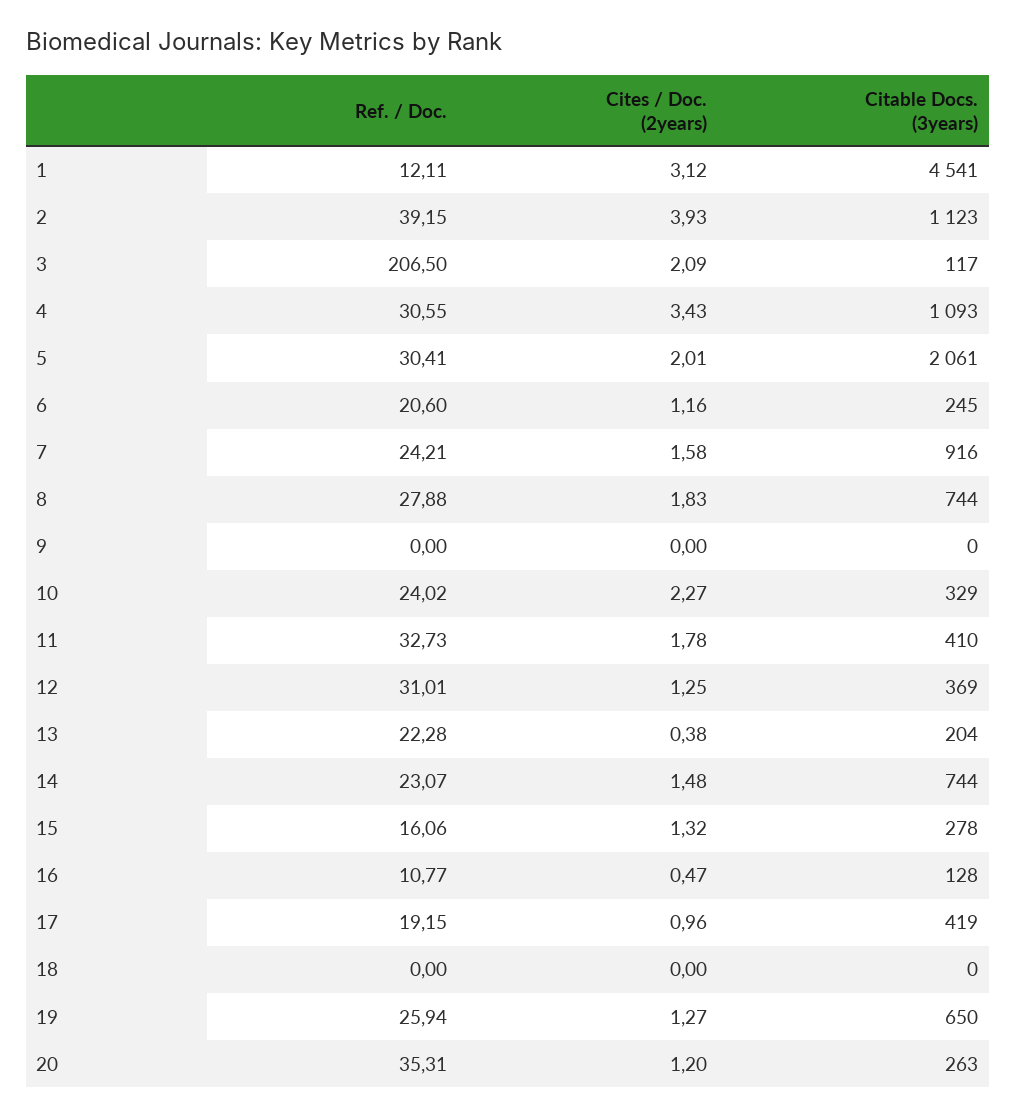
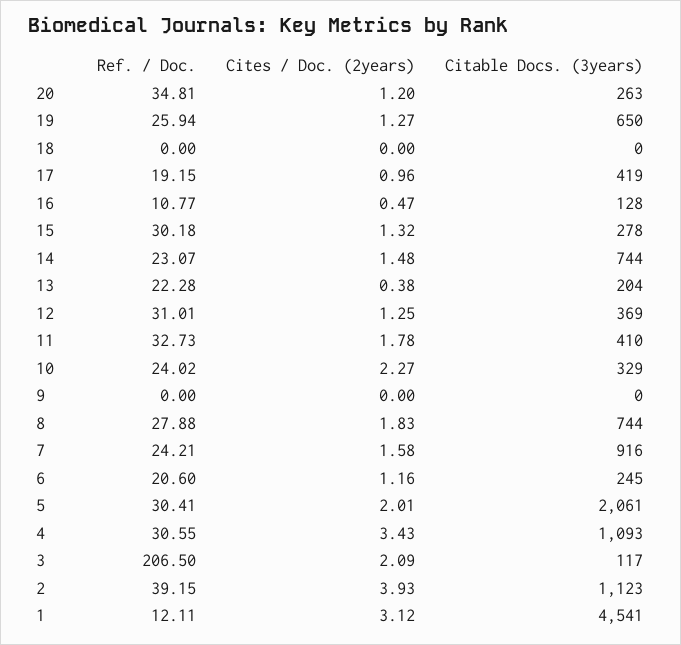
  {
    "Ref. / Doc.": {
      "1": 12.11,
      "2": 39.15,
      "3": 206.5,
      "4": 30.55,
      "5": 30.41,
      "6": 20.6,
      "7": 24.21,
      "8": 27.88,
      "9": 0,
      "10": 24.02,
      "11": 32.73,
      "12": 31.01,
      "13": 22.28,
      "14": 23.07,
-     "15": 16.06,
+     "15": 30.18,
      "16": 10.77,
      "17": 19.15,
      "18": 0,
      "19": 25.94,
-     "20": 35.31
+     "20": 34.81
    },
    "Cites / Doc. (2years)": {
      "1": 3.12,
      "2": 3.93,
      "3": 2.09,
      "4": 3.43,
      "5": 2.01,
      "6": 1.16,
      "7": 1.58,
      "8": 1.83,
      "9": 0,
      "10": 2.27,
      "11": 1.78,
      "12": 1.25,
      "13": 0.38,
      "14": 1.48,
      "15": 1.32,
      "16": 0.47,
      "17": 0.96,
      "18": 0,
      "19": 1.27,
      "20": 1.2
    },
    "Citable Docs. (3years)": {
      "1": 4541,
      "2": 1123,
      "3": 117,
      "4": 1093,
      "5": 2061,
      "6": 245,
      "7": 916,
      "8": 744,
      "9": 0,
      "10": 329,
      "11": 410,
      "12": 369,
      "13": 204,
      "14": 744,
      "15": 278,
      "16": 128,
      "17": 419,
      "18": 0,
      "19": 650,
      "20": 263
    }
  }

